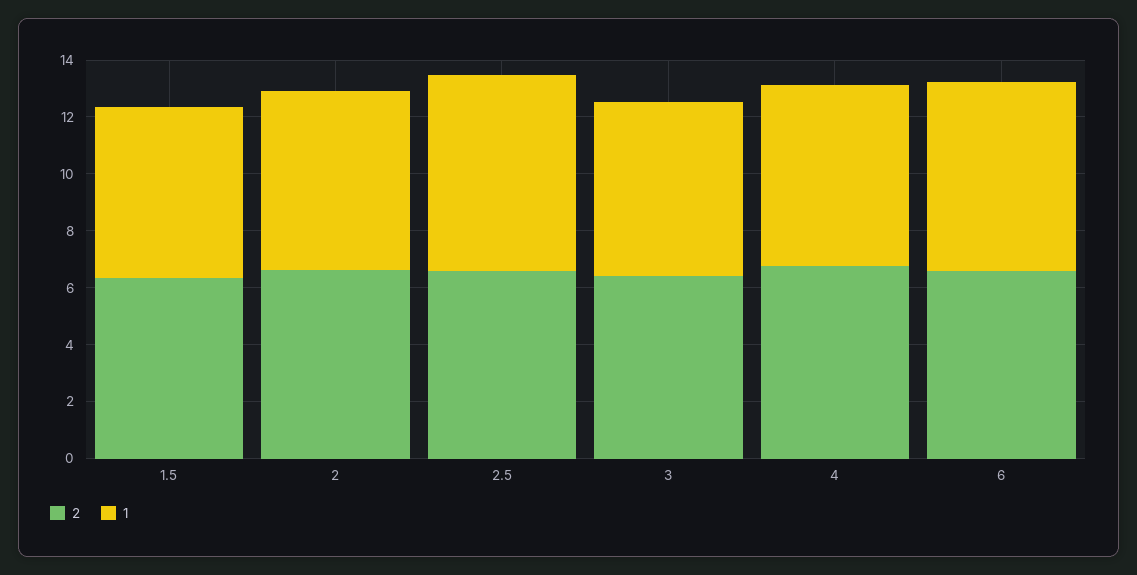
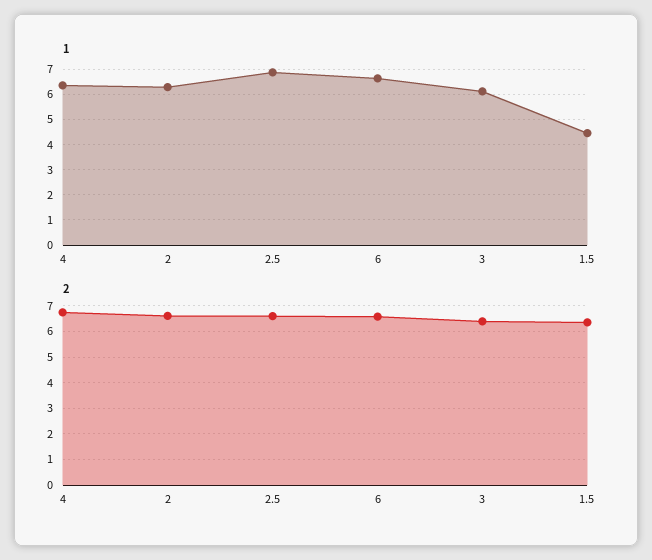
  {
    "2": {
      "1.5": 6.25,
      "2": 6.5,
      "2.5": 6.5,
      "3": 6.5,
      "4": 6.75,
      "6": 6.5
    },
    "1": {
-     "1.5": 6,
+     "1.5": 4.5,
      "2": 6.25,
      "2.5": 7,
      "3": 6.25,
      "4": 6.25,
      "6": 6.75
    }
  }

